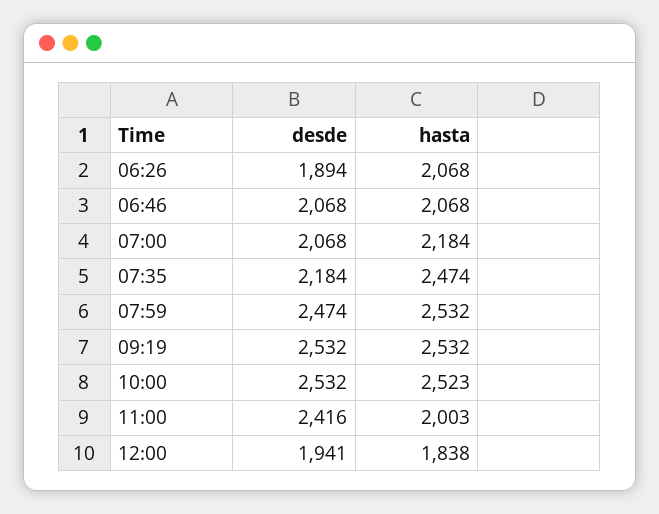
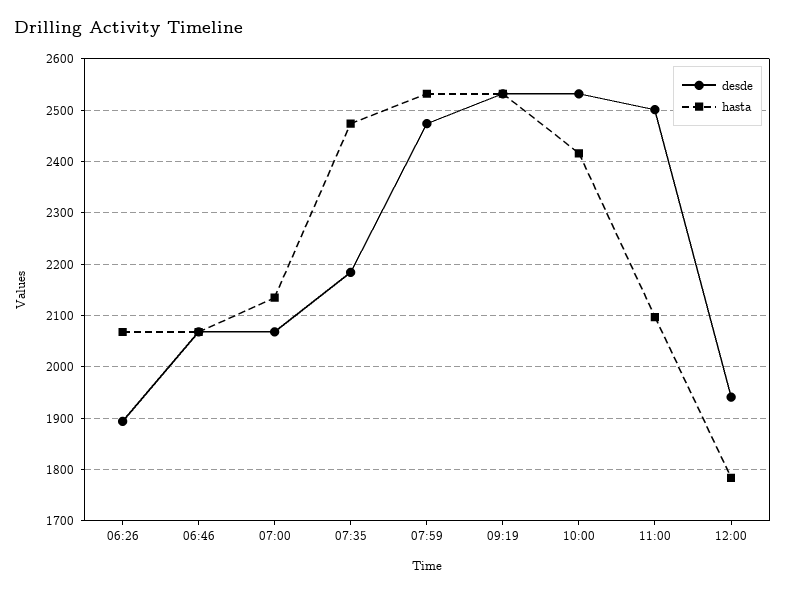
  {
    "desde": {
      "06:26": 1894,
      "06:46": 2068,
      "07:00": 2068,
      "07:35": 2184,
      "07:59": 2474,
      "09:19": 2532,
      "10:00": 2532,
-     "11:00": 2416,
+     "11:00": 2500,
      "12:00": 1941
    },
    "hasta": {
      "06:26": 2068,
      "06:46": 2068,
-     "07:00": 2184,
+     "07:00": 2140,
      "07:35": 2474,
      "07:59": 2532,
      "09:19": 2532,
-     "10:00": 2523,
+     "10:00": 2420,
-     "11:00": 2003,
+     "11:00": 2100,
-     "12:00": 1838
+     "12:00": 1780
    }
  }

